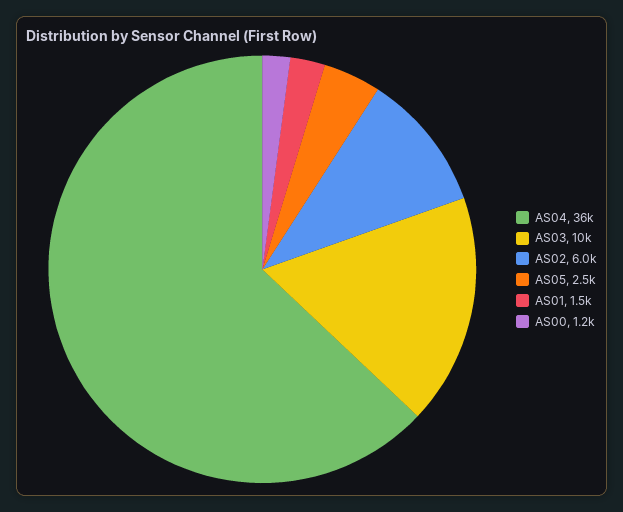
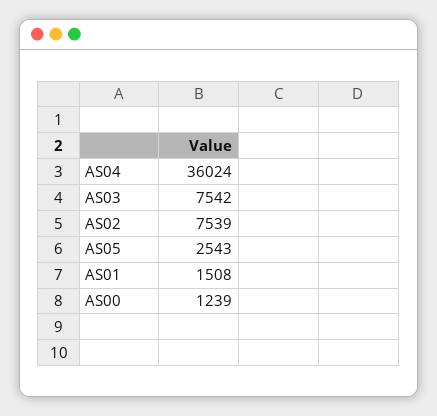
  {
    "AS04": 36024,
-   "AS03": 10000,
+   "AS03": 7542,
-   "AS02": 6000,
+   "AS02": 7539,
    "AS05": 2543,
    "AS01": 1508,
    "AS00": 1239
  }

